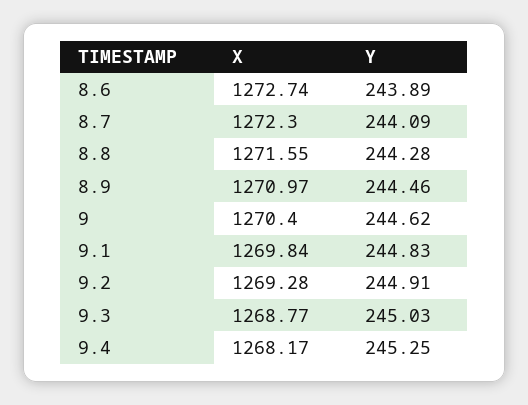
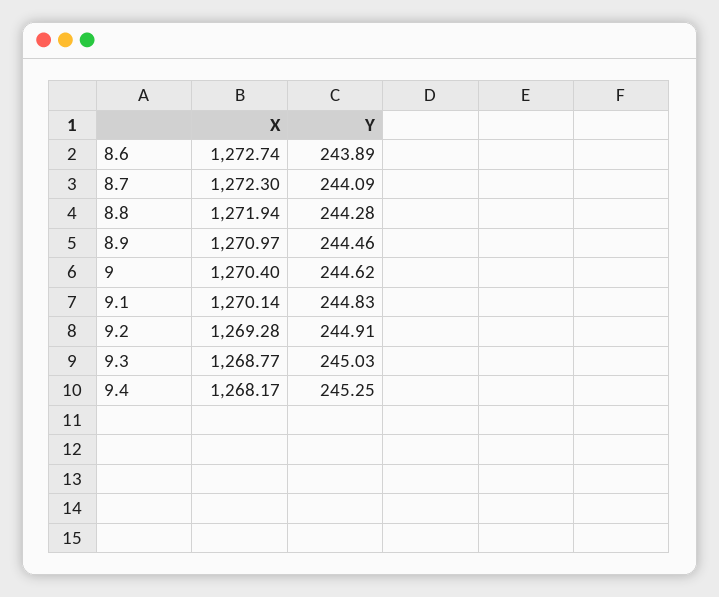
  {
    "X": {
      "8.6": 1272.74,
      "8.7": 1272.3,
-     "8.8": 1271.55,
+     "8.8": 1271.94,
      "8.9": 1270.97,
      "9": 1270.4,
-     "9.1": 1269.84,
+     "9.1": 1270.14,
      "9.2": 1269.28,
      "9.3": 1268.77,
      "9.4": 1268.17
    },
    "Y": {
      "8.6": 243.89,
      "8.7": 244.09,
      "8.8": 244.28,
      "8.9": 244.46,
      "9": 244.62,
      "9.1": 244.83,
      "9.2": 244.91,
      "9.3": 245.03,
      "9.4": 245.25
    }
  }

